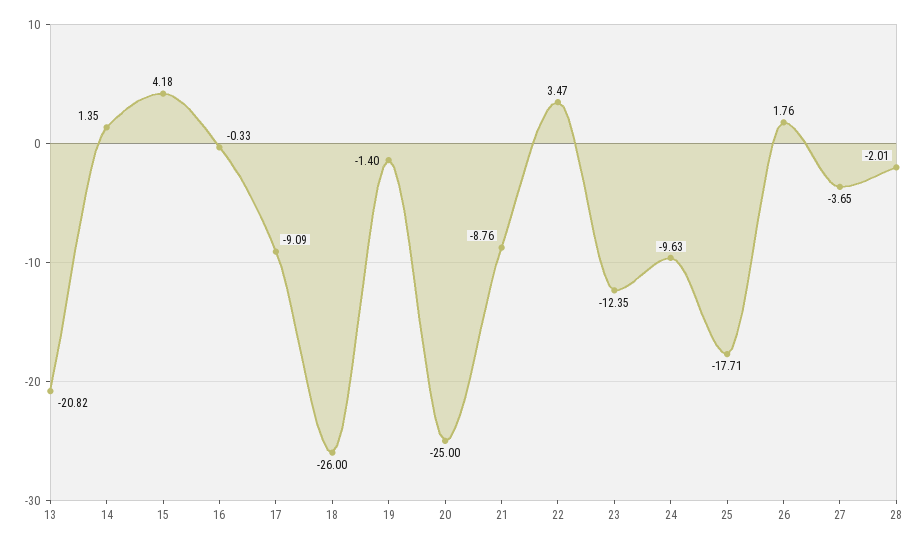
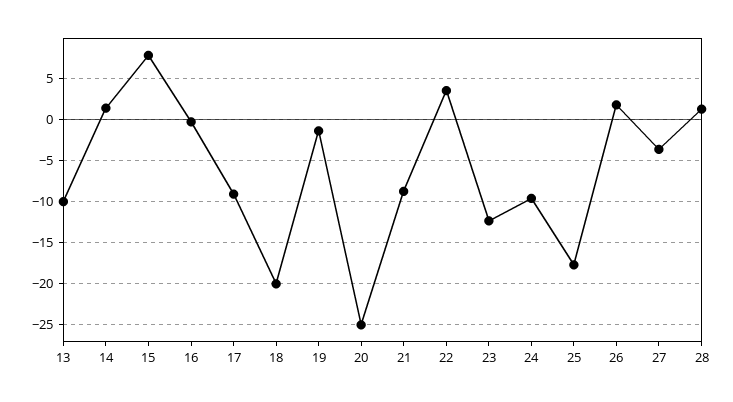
  {
-   "13": -20.82,
+   "13": -10,
    "14": 1.35,
-   "15": 4.18,
+   "15": 8,
    "16": -0.33,
    "17": -9.09,
-   "18": -26,
+   "18": -20,
    "19": -1.4,
    "20": -25,
    "21": -8.76,
    "22": 3.47,
    "23": -12.35,
    "24": -9.63,
    "25": -17.71,
    "26": 1.76,
    "27": -3.65,
-   "28": -2.01
+   "28": 1
  }

